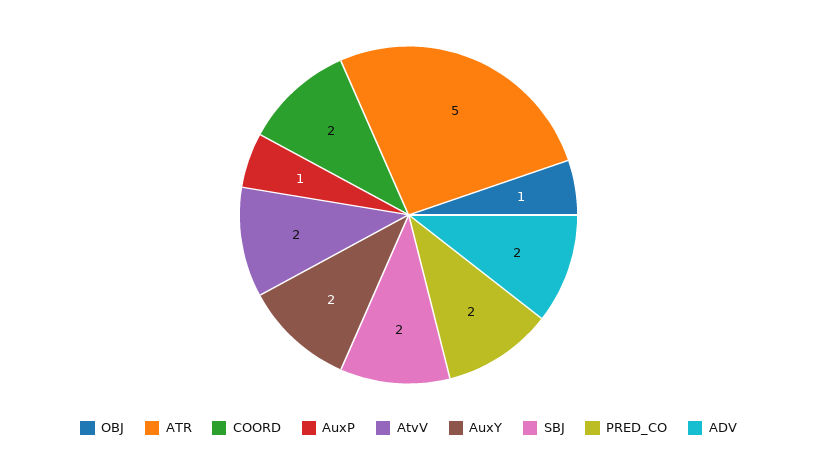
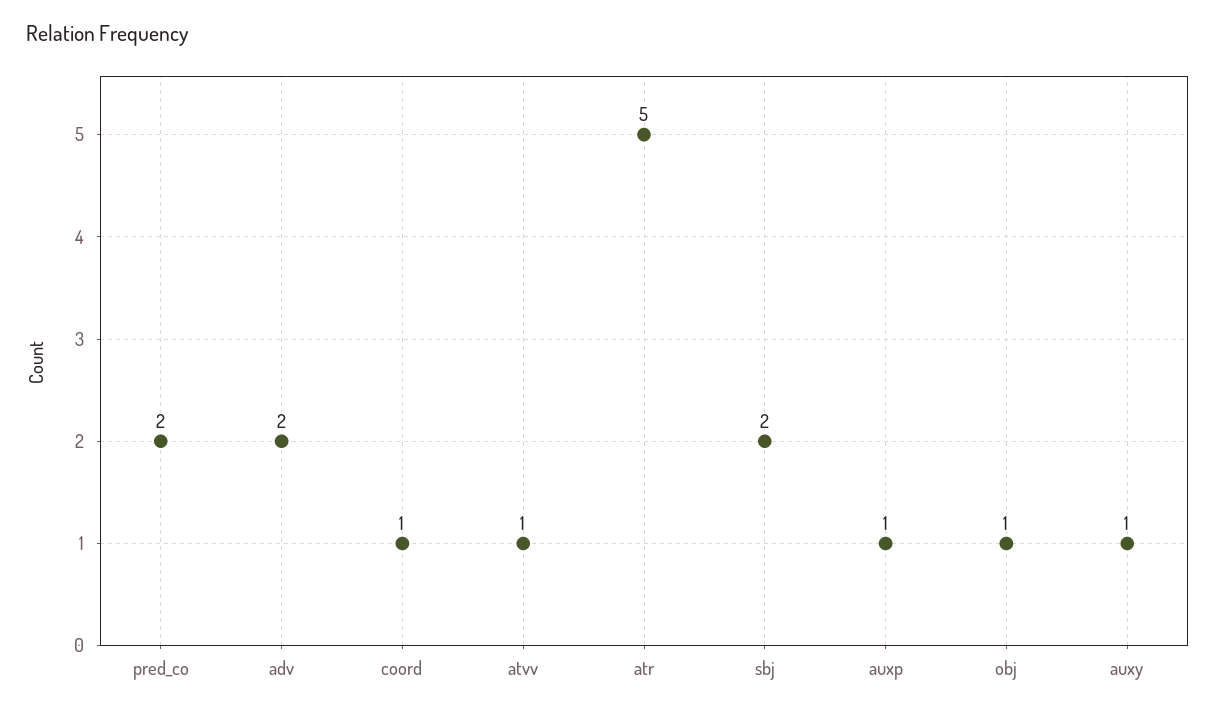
  {
    "OBJ": 1,
    "ATR": 5,
-   "COORD": 2,
+   "COORD": 1,
    "AuxP": 1,
-   "AtvV": 2,
+   "AtvV": 1,
-   "AuxY": 2,
+   "AuxY": 1,
    "SBJ": 2,
    "PRED_CO": 2,
    "ADV": 2
  }

